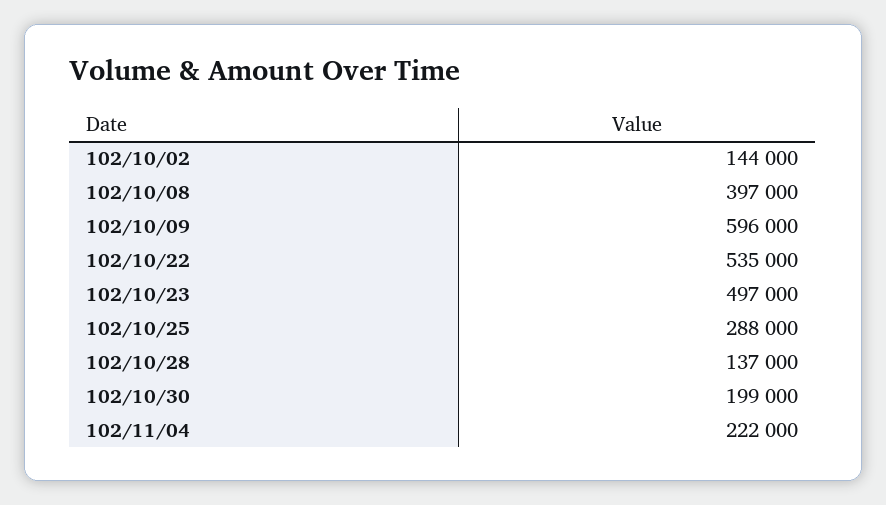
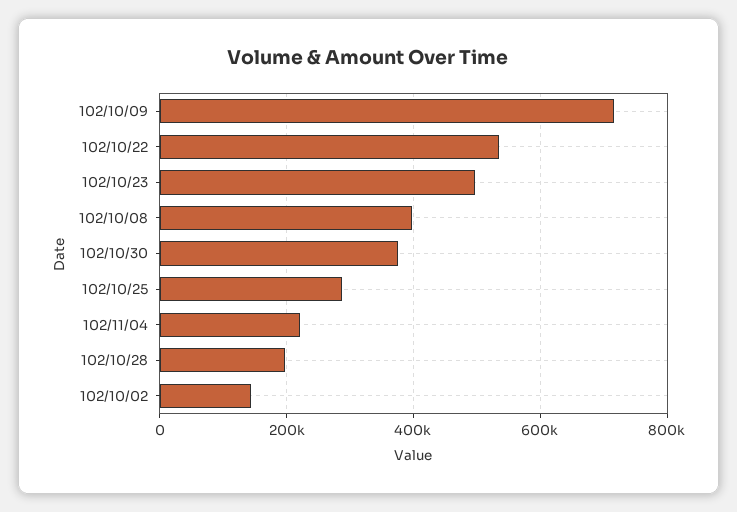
  {
    "102/10/02": 144000,
    "102/10/08": 397000,
-   "102/10/09": 596000,
+   "102/10/09": 720000,
    "102/10/22": 535000,
    "102/10/23": 497000,
    "102/10/25": 288000,
-   "102/10/28": 137000,
+   "102/10/28": 200000,
-   "102/10/30": 199000,
+   "102/10/30": 380000,
    "102/11/04": 222000
  }

